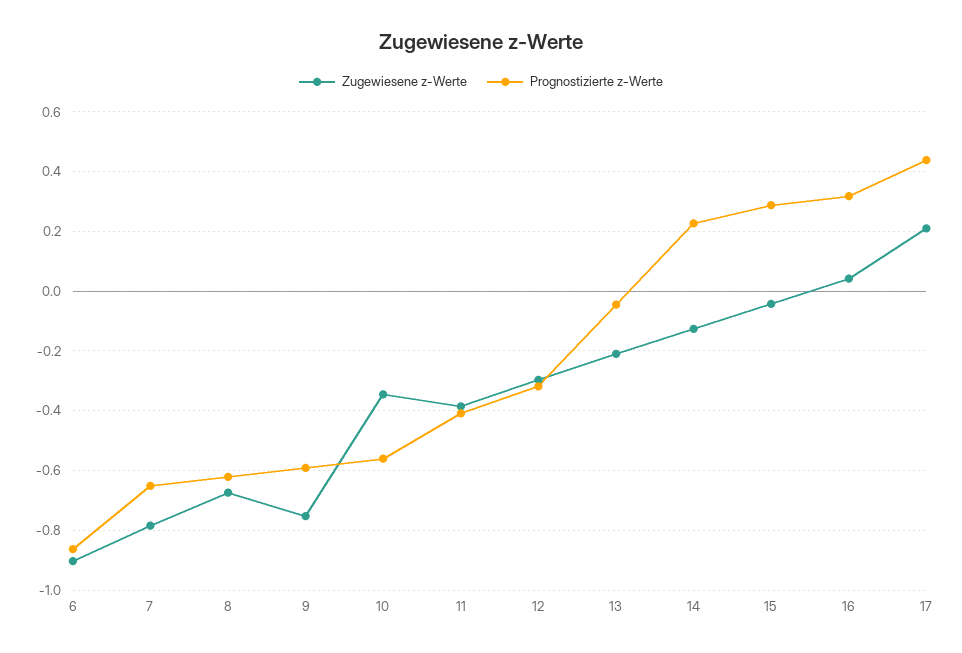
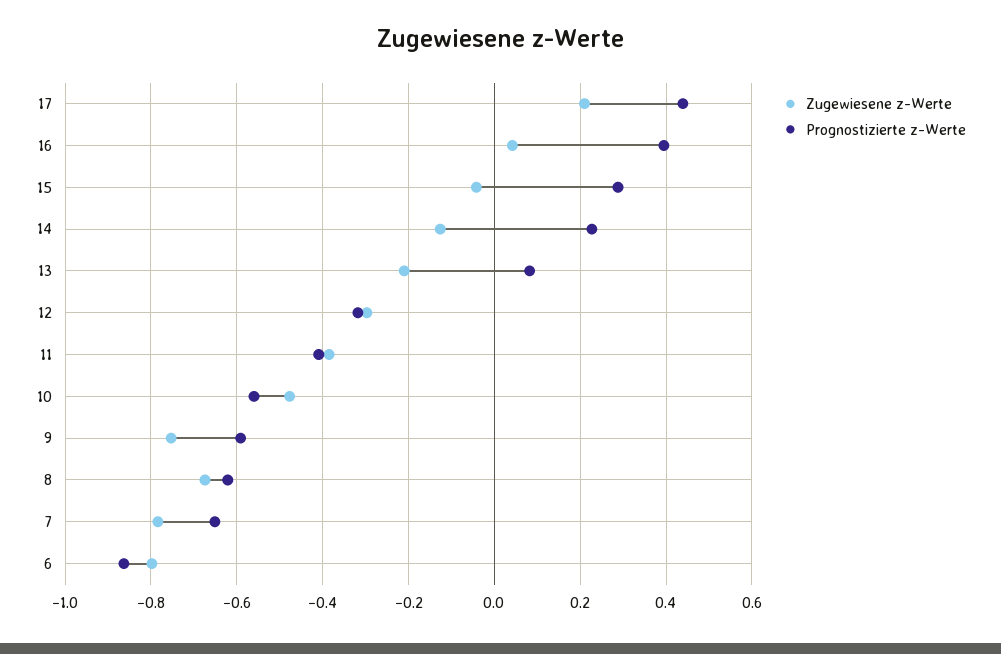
  {
    "Zugewiesene z-Werte": {
-     "6": -0.9,
+     "6": -0.8,
      "7": -0.78,
      "8": -0.68,
      "9": -0.76,
-     "10": -0.35,
+     "10": -0.48,
      "11": -0.38,
      "12": -0.3,
      "13": -0.22,
      "14": -0.12,
      "15": -0.04,
      "16": 0.04,
      "17": 0.22
    },
    "Prognostizierte z-Werte": {
      "6": -0.86,
      "7": -0.66,
      "8": -0.62,
      "9": -0.6,
      "10": -0.56,
      "11": -0.4,
      "12": -0.32,
-     "13": -0.05,
+     "13": 0.08,
      "14": 0.22,
      "15": 0.28,
-     "16": 0.325,
+     "16": 0.4,
      "17": 0.44
    }
  }

